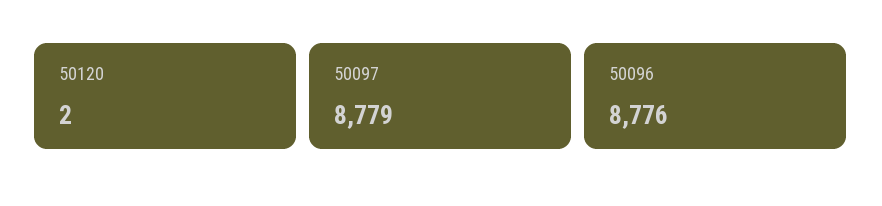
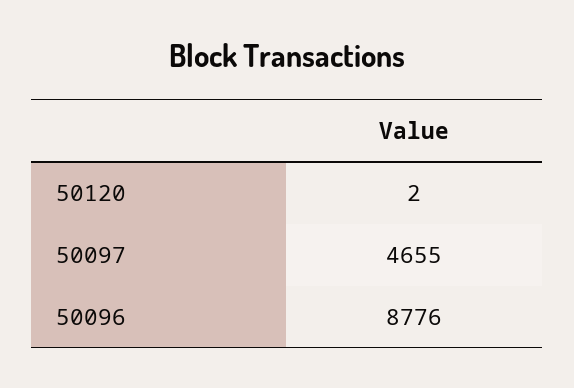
  {
    "50120": 2,
-   "50097": 8779,
+   "50097": 4655,
    "50096": 8776
  }

